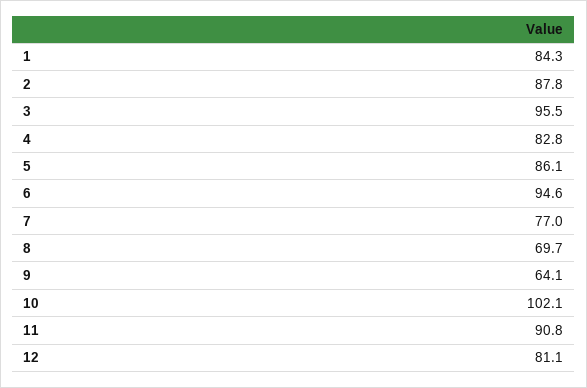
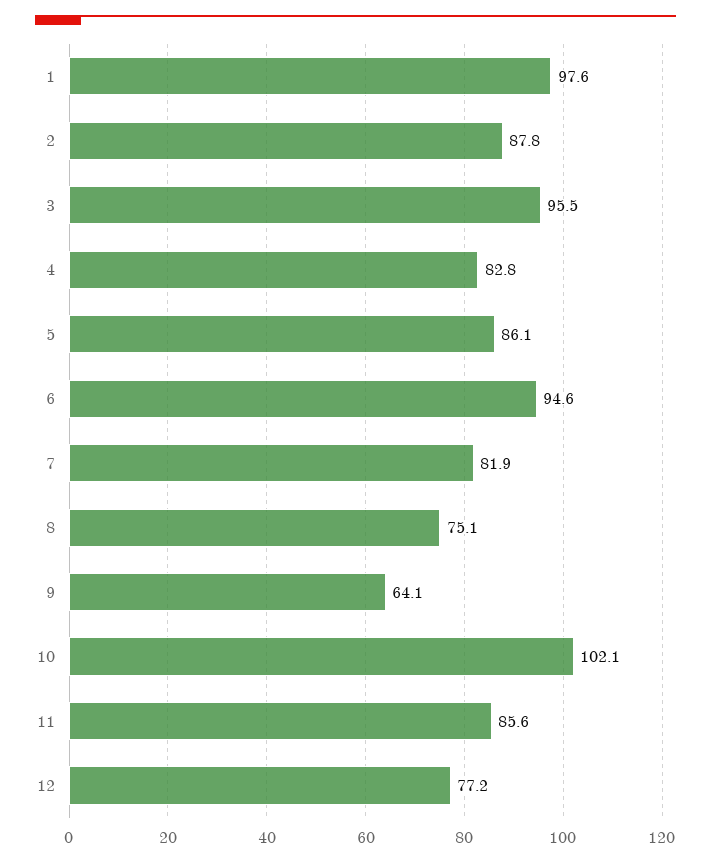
  {
-   "1": 84.3,
+   "1": 97.6,
    "2": 87.8,
    "3": 95.5,
    "4": 82.8,
    "5": 86.1,
    "6": 94.6,
-   "7": 77,
+   "7": 81.9,
-   "8": 69.7,
+   "8": 75.1,
    "9": 64.1,
    "10": 102.1,
-   "11": 90.8,
+   "11": 85.6,
-   "12": 81.1
+   "12": 77.2
  }

